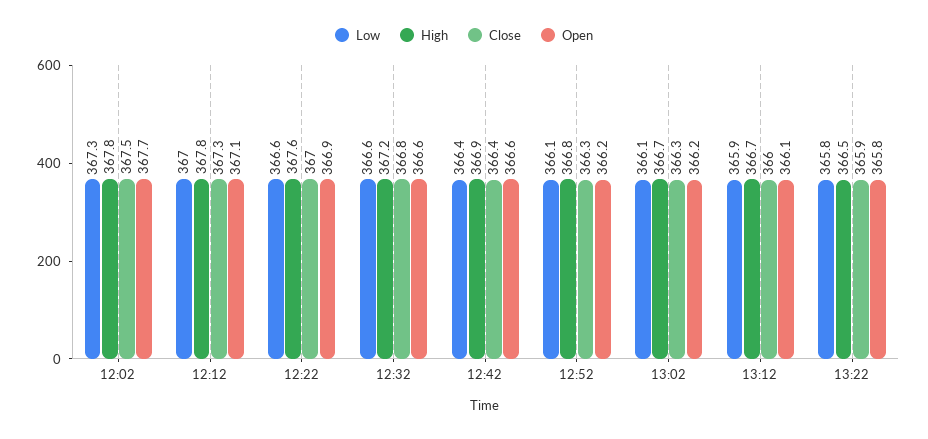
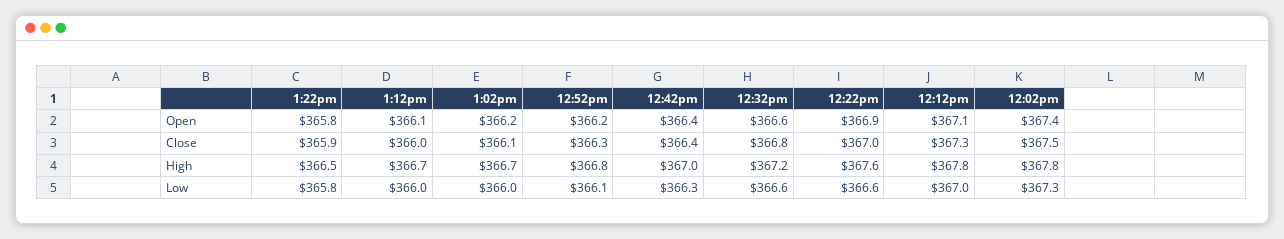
  {
    "Low": {
      "12:02": 367.3,
      "12:12": 367,
      "12:22": 366.6,
      "12:32": 366.6,
-     "12:42": 366.4,
+     "12:42": 366.3,
      "12:52": 366.1,
-     "13:02": 366.1,
+     "13:02": 366,
-     "13:12": 365.9,
+     "13:12": 366,
      "13:22": 365.8
    },
    "High": {
      "12:02": 367.8,
      "12:12": 367.8,
      "12:22": 367.6,
      "12:32": 367.2,
-     "12:42": 366.9,
+     "12:42": 367,
      "12:52": 366.8,
      "13:02": 366.7,
      "13:12": 366.7,
      "13:22": 366.5
    },
    "Close": {
      "12:02": 367.5,
      "12:12": 367.3,
      "12:22": 367,
      "12:32": 366.8,
      "12:42": 366.4,
      "12:52": 366.3,
-     "13:02": 366.3,
+     "13:02": 366.1,
      "13:12": 366,
      "13:22": 365.9
    },
    "Open": {
-     "12:02": 367.7,
+     "12:02": 367.4,
      "12:12": 367.1,
      "12:22": 366.9,
      "12:32": 366.6,
-     "12:42": 366.6,
+     "12:42": 366.4,
      "12:52": 366.2,
      "13:02": 366.2,
      "13:12": 366.1,
      "13:22": 365.8
    }
  }

